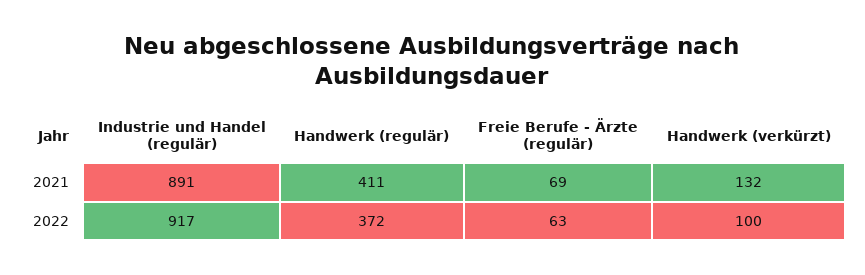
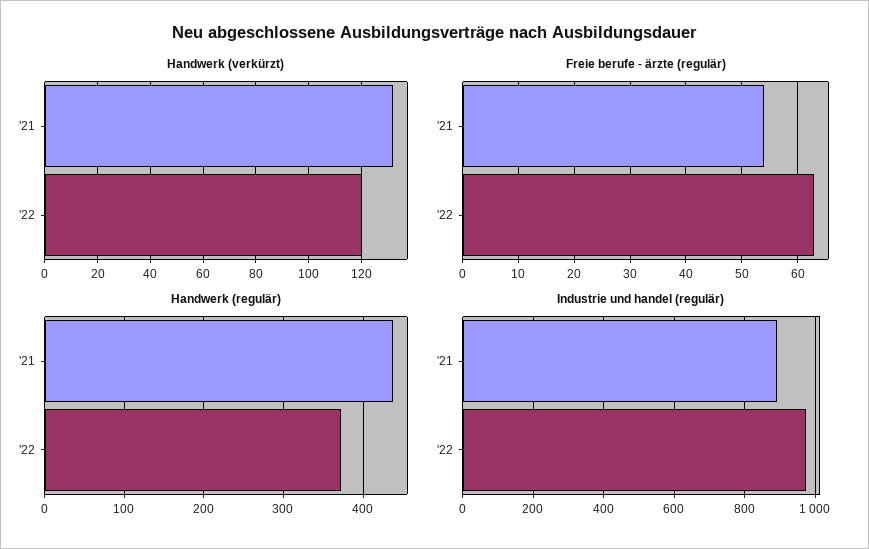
  {
    "Industrie und Handel (regulär)": {
      "2021": 891,
-     "2022": 917
+     "2022": 980
    },
    "Handwerk (regulär)": {
-     "2021": 411,
+     "2021": 440,
      "2022": 372
    },
    "Freie Berufe - Ärzte (regulär)": {
-     "2021": 69,
+     "2021": 55,
      "2022": 63
    },
    "Handwerk (verkürzt)": {
      "2021": 132,
-     "2022": 100
+     "2022": 120
    }
  }

